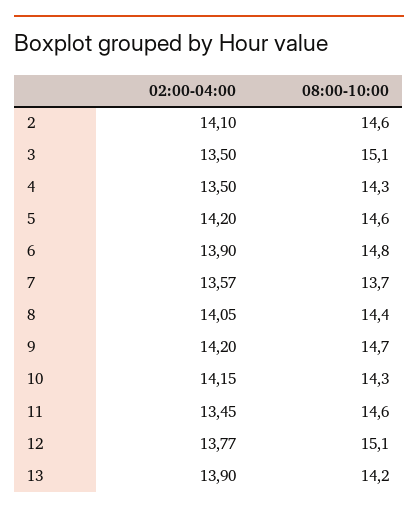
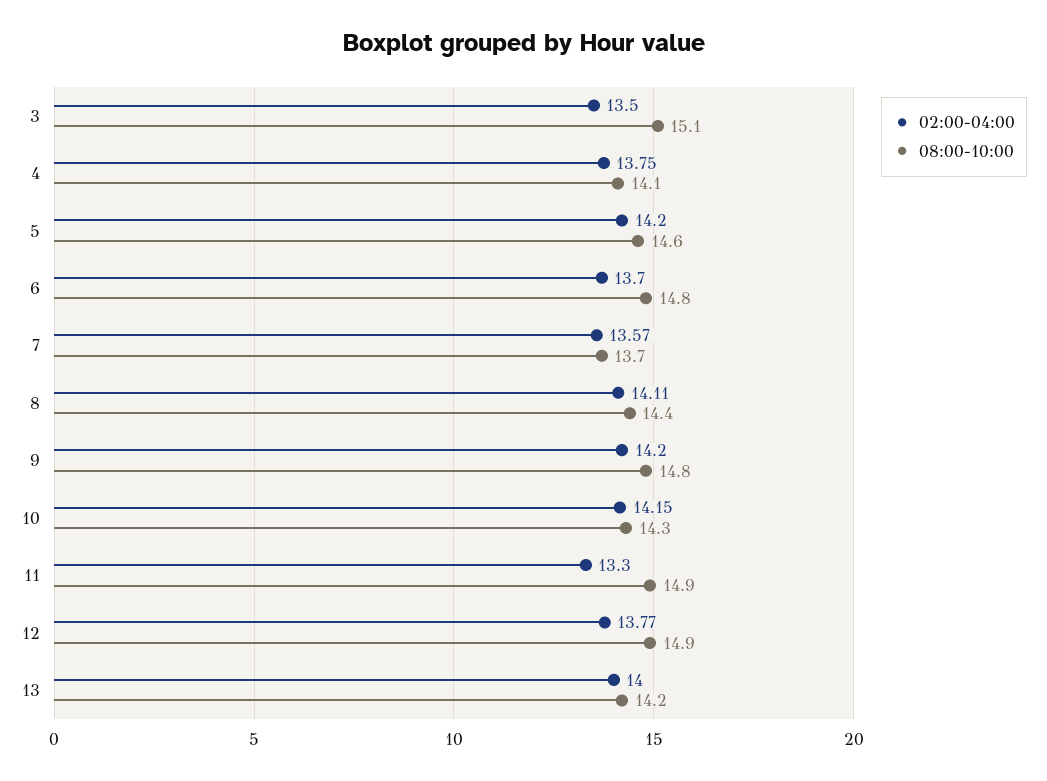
  {
    "02:00-04:00": {
-     "2": 14.1,
      "3": 13.5,
-     "4": 13.5,
+     "4": 13.75,
      "5": 14.2,
-     "6": 13.9,
+     "6": 13.7,
      "7": 13.57,
-     "8": 14.05,
+     "8": 14.11,
      "9": 14.2,
      "10": 14.15,
-     "11": 13.45,
+     "11": 13.3,
      "12": 13.77,
-     "13": 13.9
+     "13": 14
    },
    "08:00-10:00": {
-     "2": 14.6,
      "3": 15.1,
-     "4": 14.3,
+     "4": 14.1,
      "5": 14.6,
      "6": 14.8,
      "7": 13.7,
      "8": 14.4,
-     "9": 14.7,
+     "9": 14.8,
      "10": 14.3,
-     "11": 14.6,
+     "11": 14.9,
-     "12": 15.1,
+     "12": 14.9,
      "13": 14.2
    }
  }

